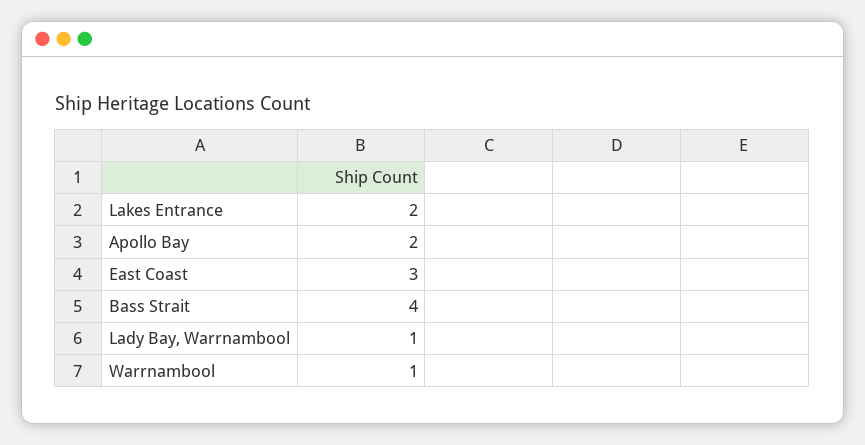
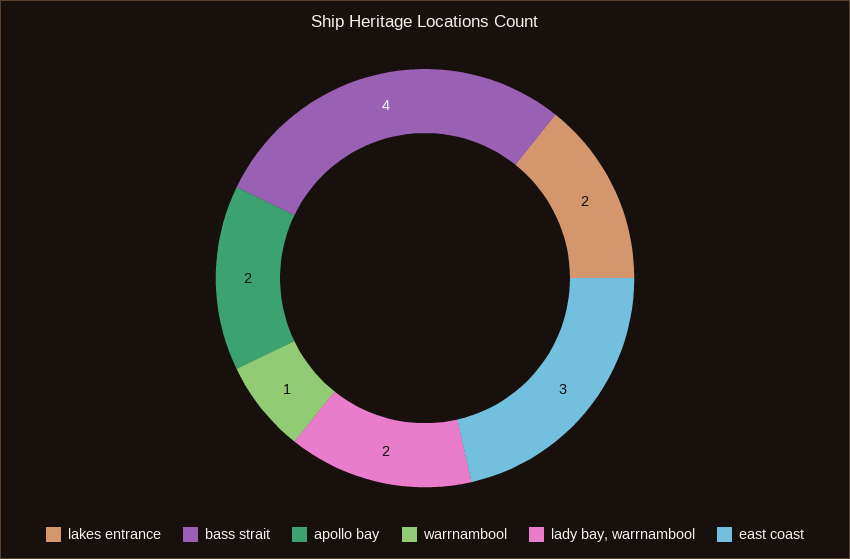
  {
    "Lakes Entrance": 2,
    "Apollo Bay": 2,
    "East Coast": 3,
    "Bass Strait": 4,
-   "Lady Bay, Warrnambool": 1,
+   "Lady Bay, Warrnambool": 2,
    "Warrnambool": 1
  }

